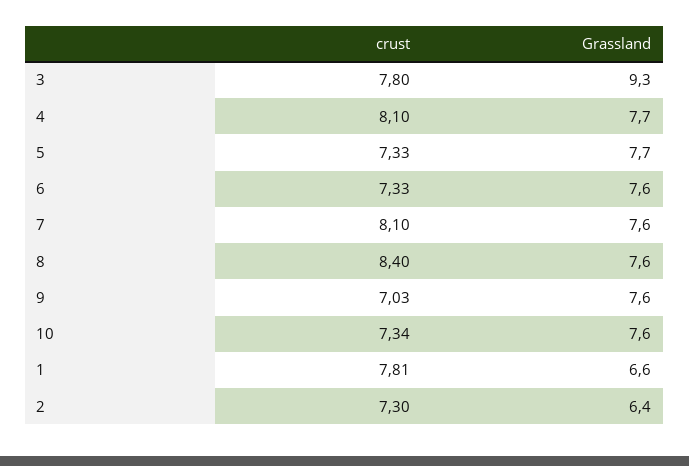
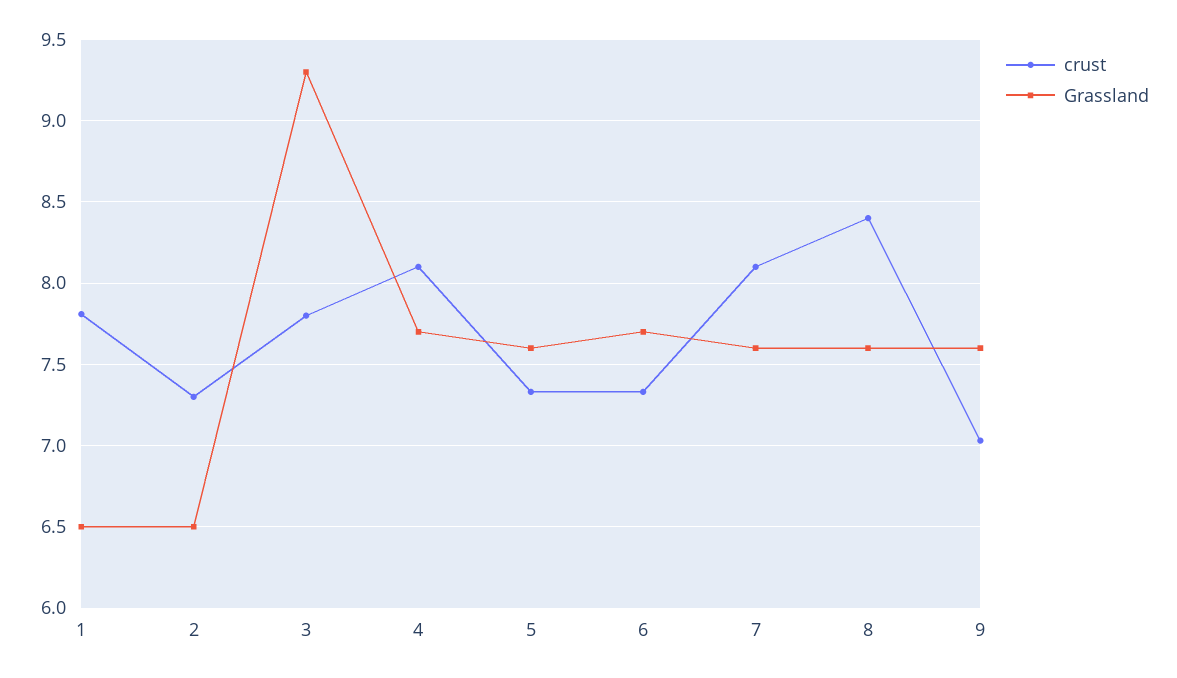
  {
    "crust": {
      "3": 7.8,
      "4": 8.1,
      "5": 7.33,
      "6": 7.33,
      "7": 8.1,
      "8": 8.4,
      "9": 7.03,
-     "10": 7.34,
      "1": 7.81,
      "2": 7.3
    },
    "Grassland": {
      "3": 9.3,
      "4": 7.7,
-     "5": 7.7,
+     "5": 7.6,
-     "6": 7.6,
+     "6": 7.7,
      "7": 7.6,
      "8": 7.6,
      "9": 7.6,
-     "10": 7.6,
-     "1": 6.6,
+     "1": 6.5,
-     "2": 6.4
+     "2": 6.5
    }
  }

